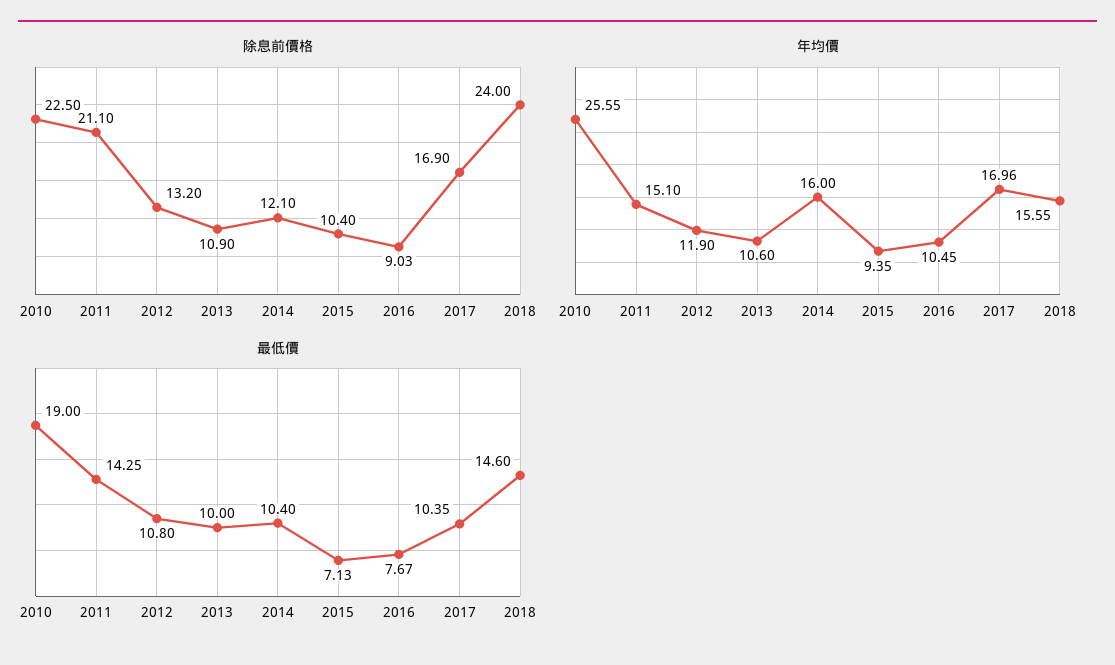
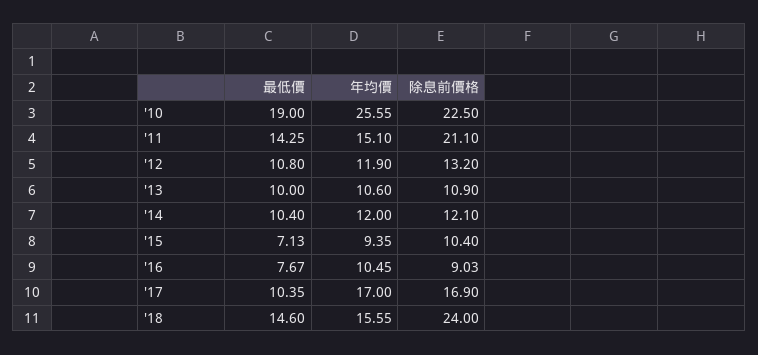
  {
    "除息前價格": {
      "2010": 22.5,
      "2011": 21.1,
      "2012": 13.2,
      "2013": 10.9,
      "2014": 12.1,
      "2015": 10.4,
      "2016": 9.03,
      "2017": 16.9,
      "2018": 24
    },
    "年均價": {
      "2010": 25.55,
      "2011": 15.1,
      "2012": 11.9,
      "2013": 10.6,
-     "2014": 16,
+     "2014": 12,
      "2015": 9.35,
      "2016": 10.45,
-     "2017": 16.96,
+     "2017": 17,
      "2018": 15.55
    },
    "最低價": {
      "2010": 19,
      "2011": 14.25,
      "2012": 10.8,
      "2013": 10,
      "2014": 10.4,
      "2015": 7.13,
      "2016": 7.67,
      "2017": 10.35,
      "2018": 14.6
    }
  }

